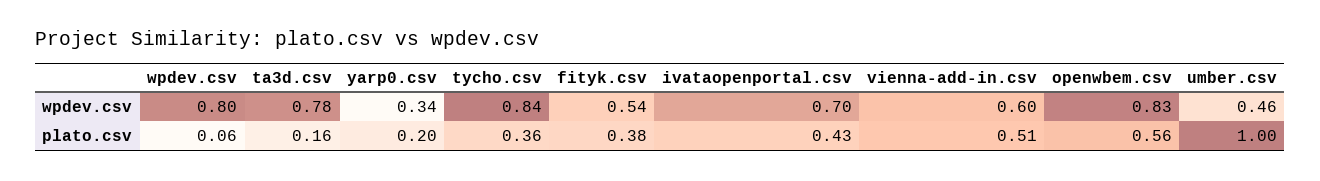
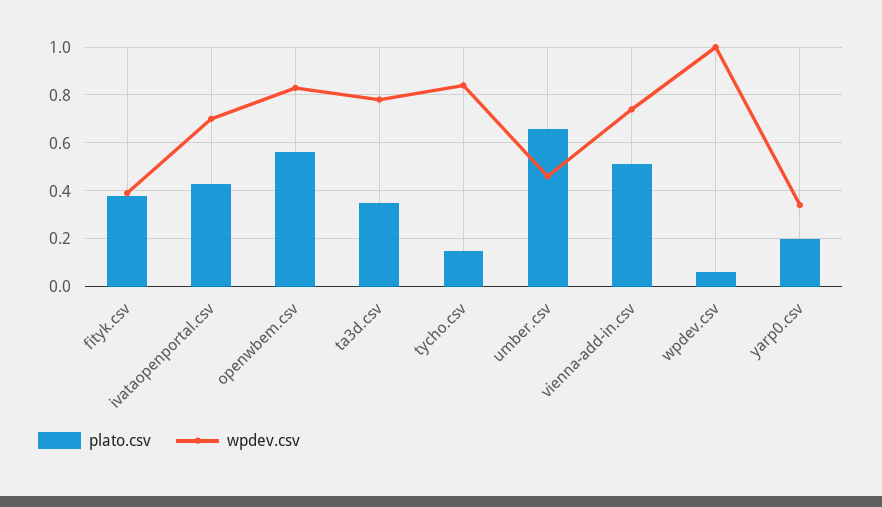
  {
    "wpdev.csv": {
-     "wpdev.csv": 0.8,
+     "wpdev.csv": 1,
      "ta3d.csv": 0.78,
      "yarp0.csv": 0.34,
      "tycho.csv": 0.84,
-     "fityk.csv": 0.54,
+     "fityk.csv": 0.4,
      "ivataopenportal.csv": 0.7,
-     "vienna-add-in.csv": 0.6,
+     "vienna-add-in.csv": 0.75,
      "openwbem.csv": 0.83,
      "umber.csv": 0.46
    },
    "plato.csv": {
      "wpdev.csv": 0.06,
-     "ta3d.csv": 0.16,
+     "ta3d.csv": 0.35,
      "yarp0.csv": 0.2,
-     "tycho.csv": 0.36,
+     "tycho.csv": 0.15,
      "fityk.csv": 0.38,
      "ivataopenportal.csv": 0.43,
      "vienna-add-in.csv": 0.51,
      "openwbem.csv": 0.56,
-     "umber.csv": 1
+     "umber.csv": 0.65
    }
  }

